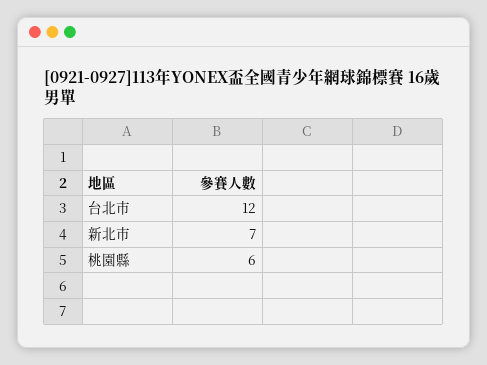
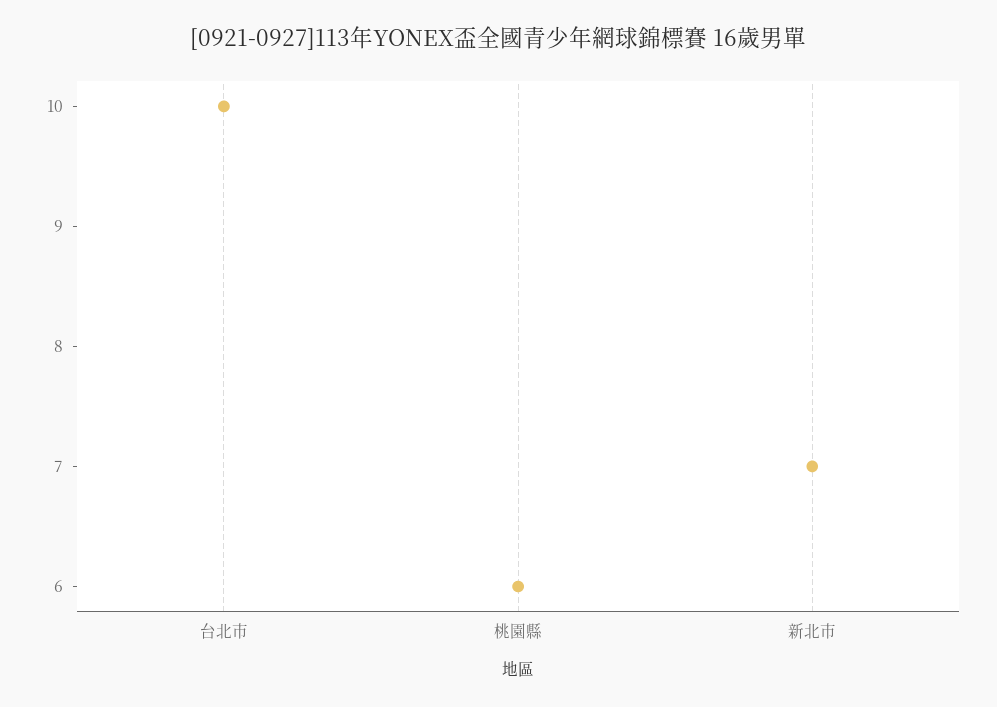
  {
-   "台北市": 12,
+   "台北市": 10,
    "新北市": 7,
    "桃園縣": 6
  }

